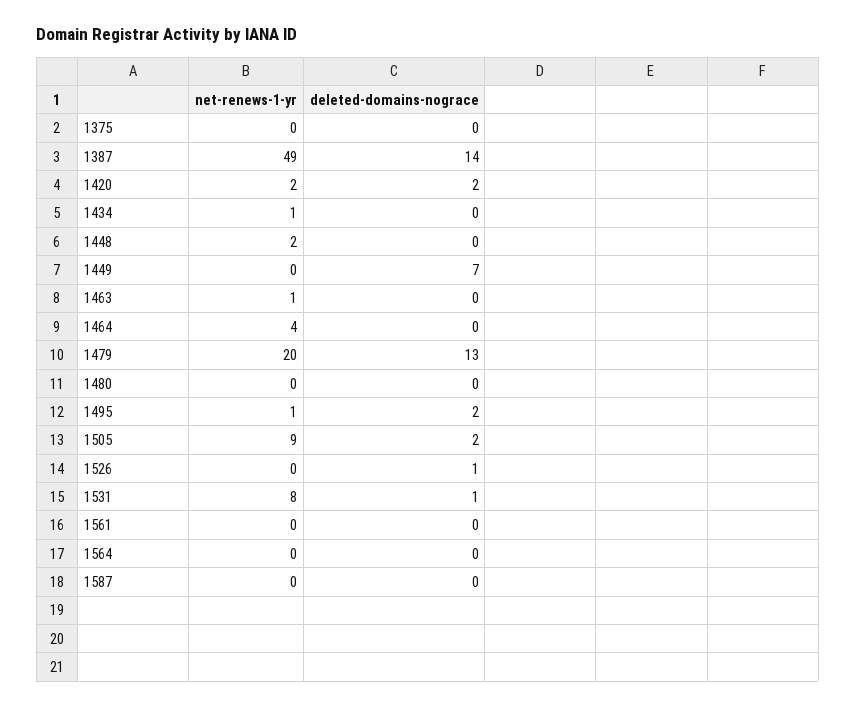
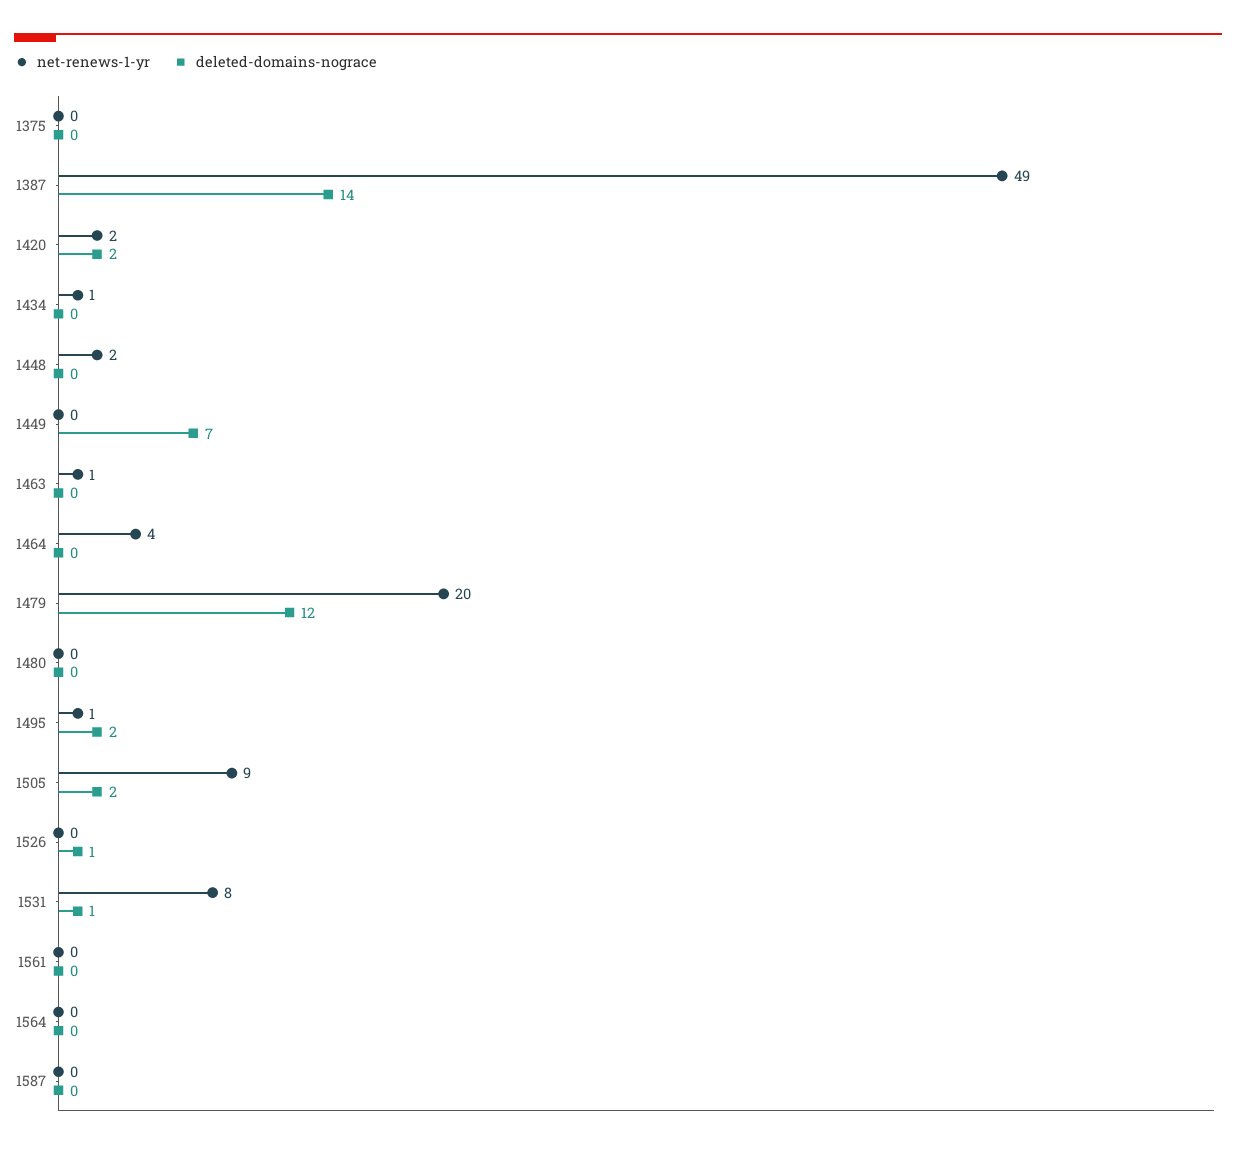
  {
    "net-renews-1-yr": {
      "1375": 0,
      "1387": 49,
      "1420": 2,
      "1434": 1,
      "1448": 2,
      "1449": 0,
      "1463": 1,
      "1464": 4,
      "1479": 20,
      "1480": 0,
      "1495": 1,
      "1505": 9,
      "1526": 0,
      "1531": 8,
      "1561": 0,
      "1564": 0,
      "1587": 0
    },
    "deleted-domains-nograce": {
      "1375": 0,
      "1387": 14,
      "1420": 2,
      "1434": 0,
      "1448": 0,
      "1449": 7,
      "1463": 0,
      "1464": 0,
-     "1479": 13,
+     "1479": 12,
      "1480": 0,
      "1495": 2,
      "1505": 2,
      "1526": 1,
      "1531": 1,
      "1561": 0,
      "1564": 0,
      "1587": 0
    }
  }

